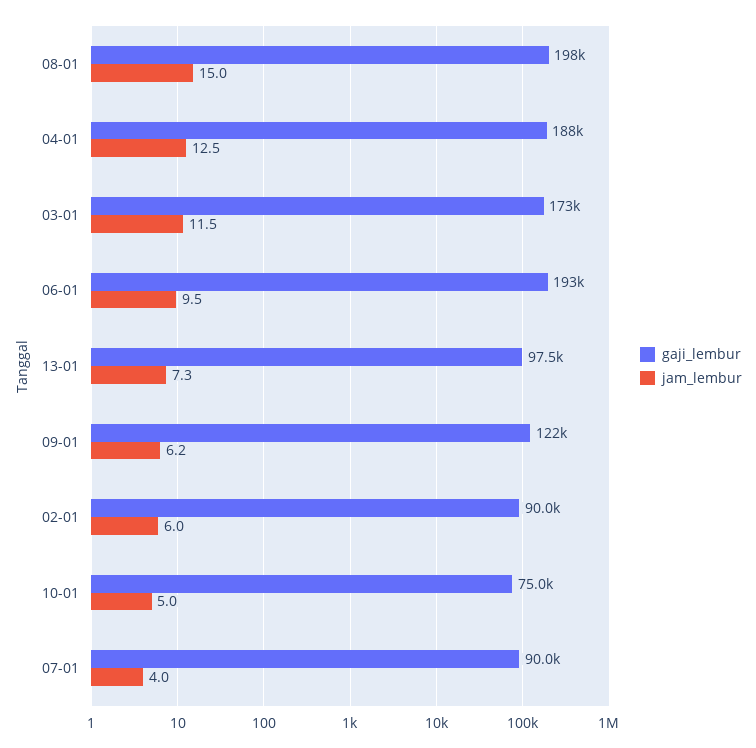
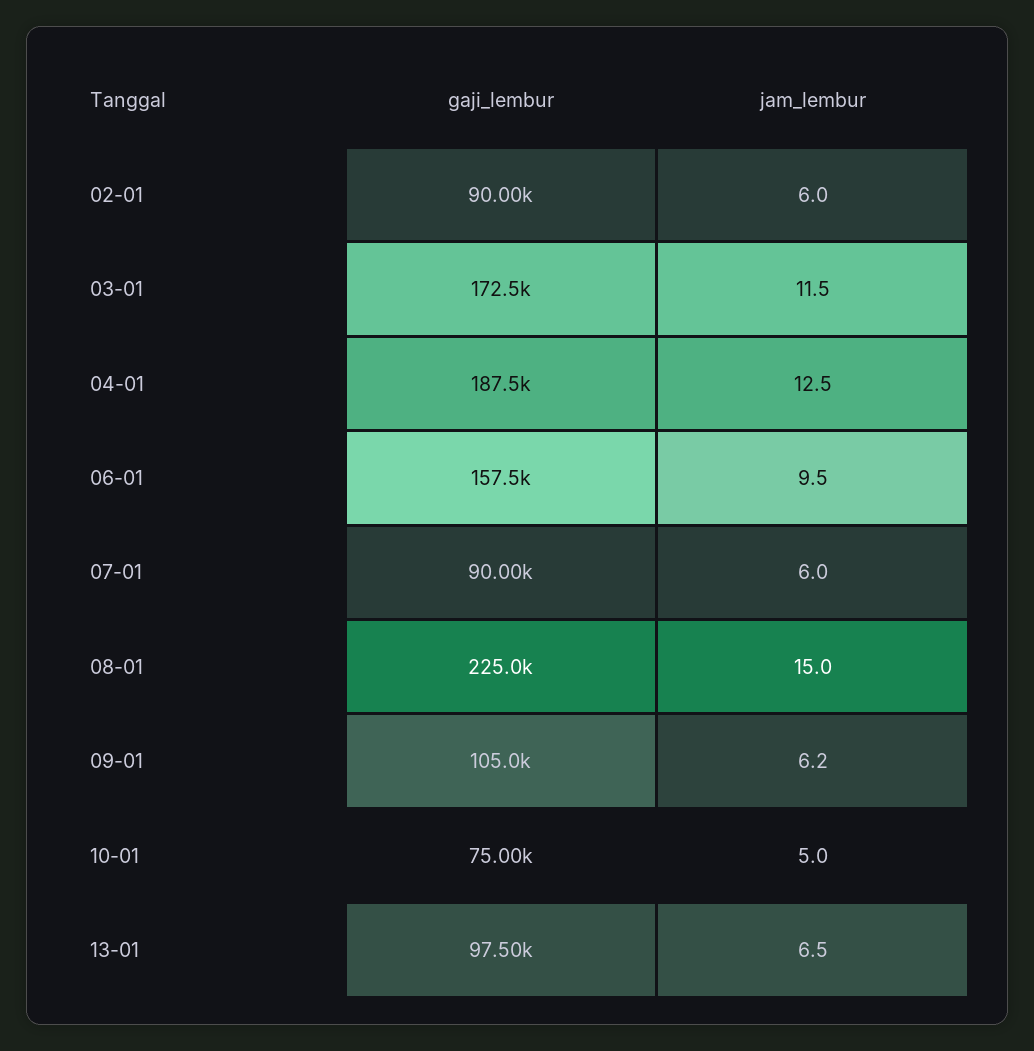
  {
    "gaji_lembur": {
-     "08-01": 198000,
+     "08-01": 225000,
      "04-01": 187500,
      "03-01": 172500,
-     "06-01": 193000,
+     "06-01": 157500,
      "13-01": 97500,
-     "09-01": 122000,
+     "09-01": 105000,
      "02-01": 90000,
      "10-01": 75000,
      "07-01": 90000
    },
    "jam_lembur": {
      "08-01": 15,
      "04-01": 12.5,
      "03-01": 11.5,
      "06-01": 9.5,
-     "13-01": 7.3,
+     "13-01": 6.5,
      "09-01": 6.2,
      "02-01": 6,
      "10-01": 5,
-     "07-01": 4
+     "07-01": 6
    }
  }

